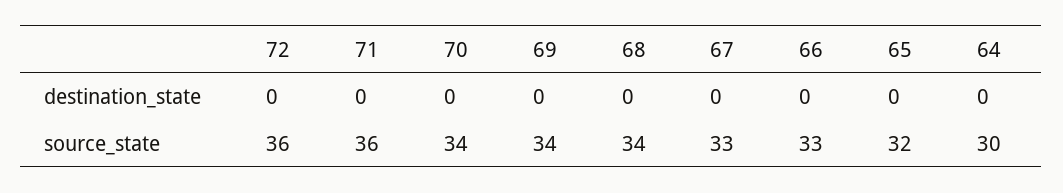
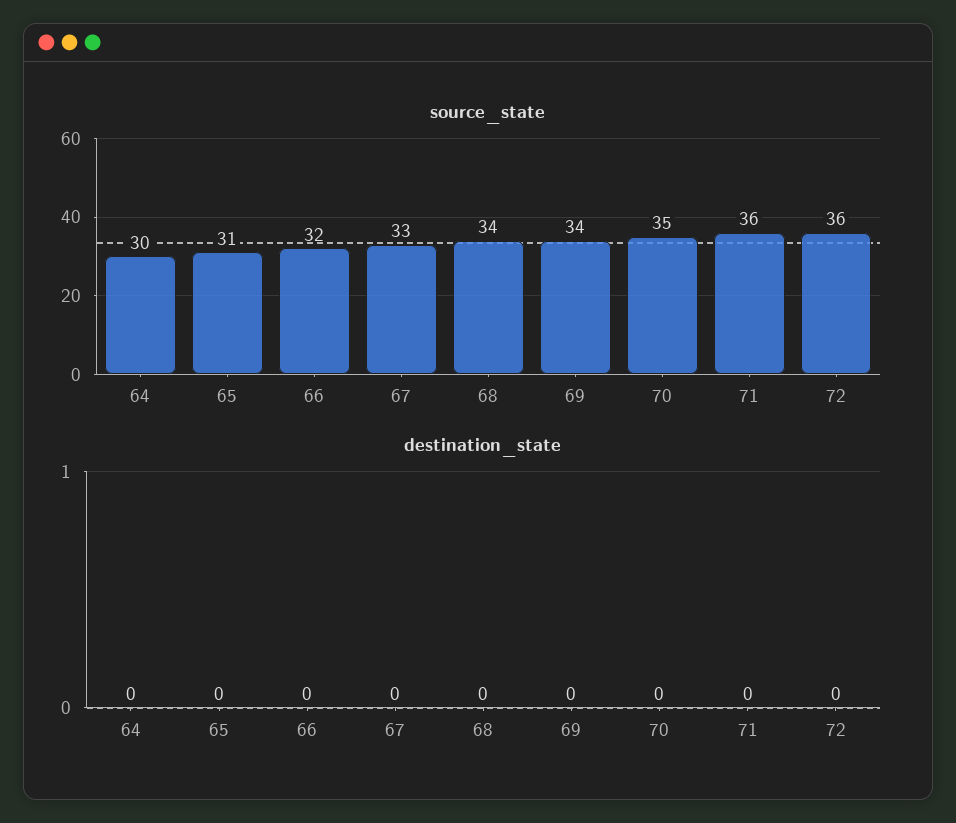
  {
    "destination_state": {
      "72": 0,
      "71": 0,
      "70": 0,
      "69": 0,
      "68": 0,
      "67": 0,
      "66": 0,
      "65": 0,
      "64": 0
    },
    "source_state": {
      "72": 36,
      "71": 36,
-     "70": 34,
+     "70": 35,
      "69": 34,
      "68": 34,
      "67": 33,
-     "66": 33,
+     "66": 32,
-     "65": 32,
+     "65": 31,
      "64": 30
    }
  }

